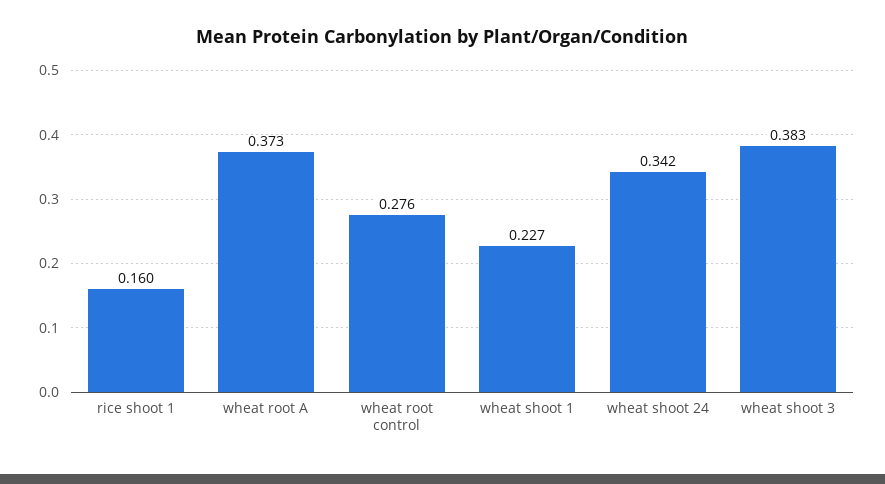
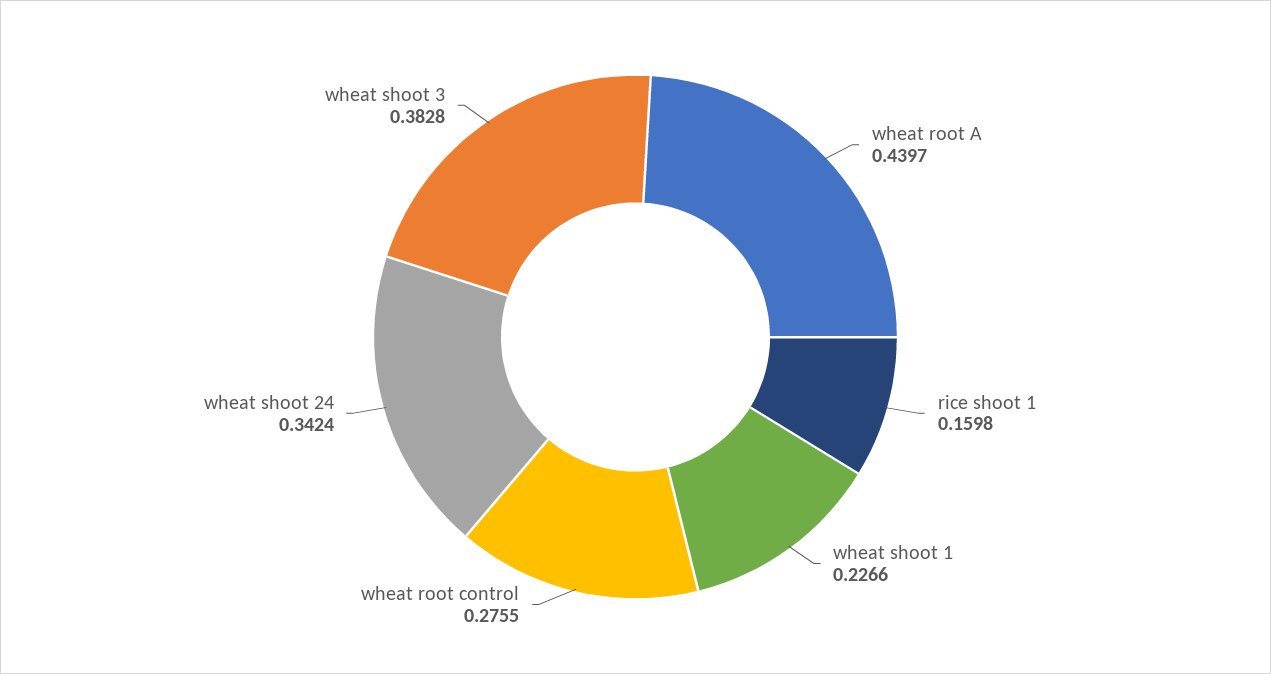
  {
    "rice shoot 1": 0.1598,
-   "wheat root A": 0.373,
+   "wheat root A": 0.4397,
    "wheat root control": 0.2755,
    "wheat shoot 1": 0.2266,
    "wheat shoot 24": 0.3424,
    "wheat shoot 3": 0.3828
  }

